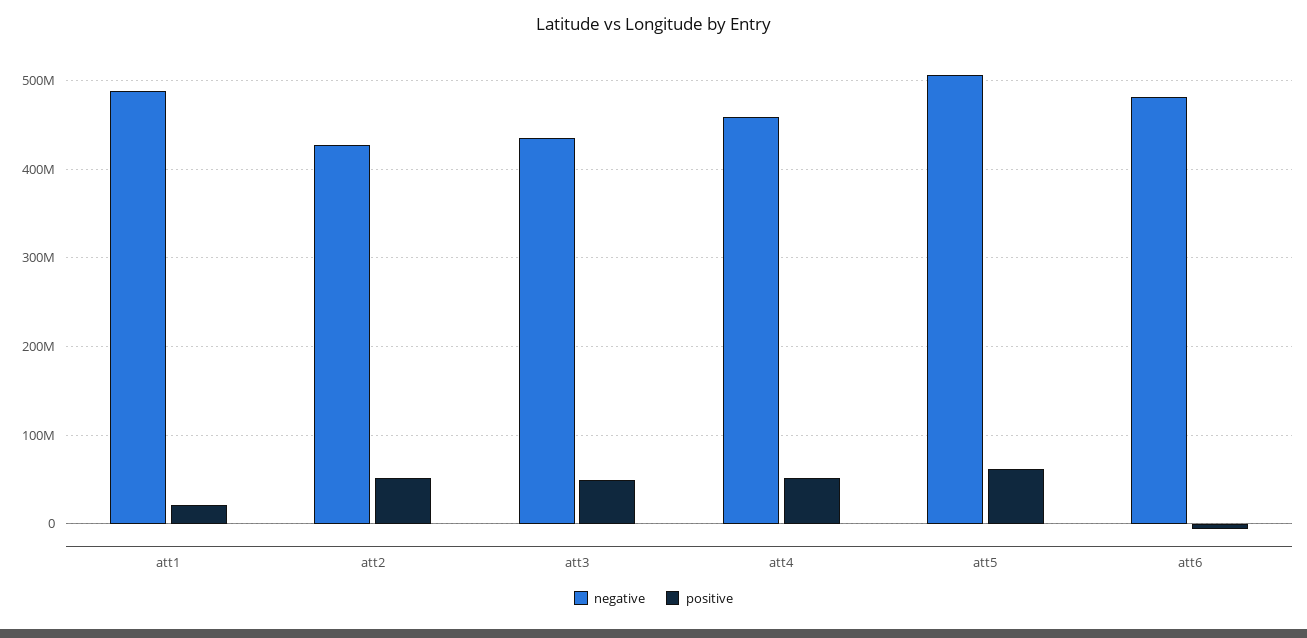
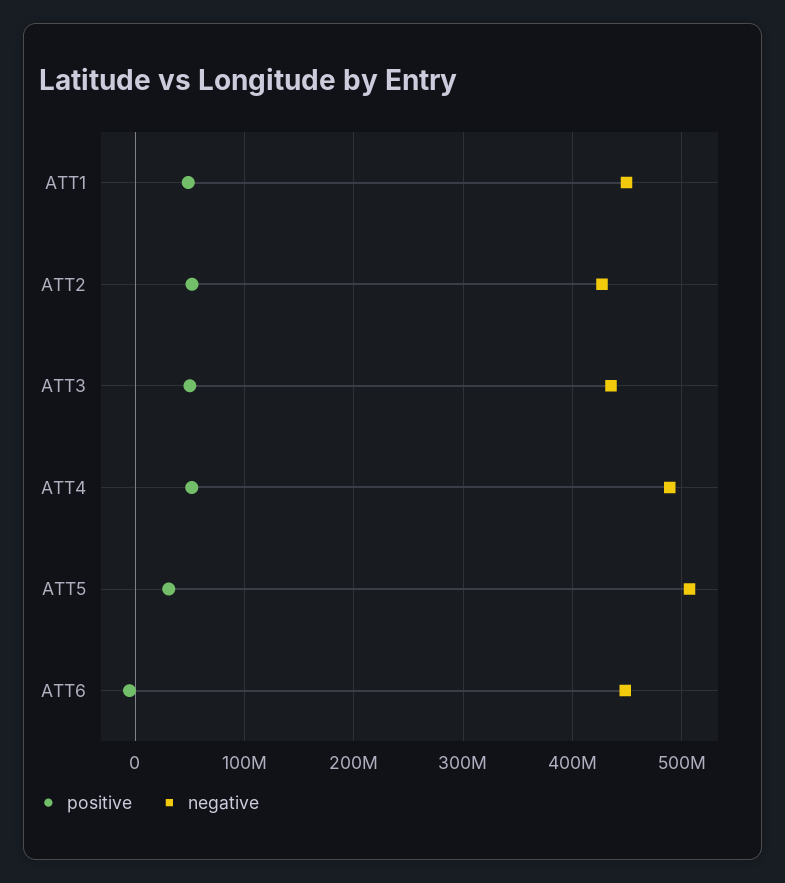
  {
    "negative": {
-     "att1": 490000000,
+     "att1": 450000000,
      "att2": 430000000,
      "att3": 440000000,
-     "att4": 460000000,
+     "att4": 490000000,
      "att5": 510000000,
-     "att6": 480000000
+     "att6": 450000000
    },
    "positive": {
-     "att1": 20000000,
+     "att1": 50000000,
      "att2": 50000000,
      "att3": 50000000,
      "att4": 50000000,
-     "att5": 60000000,
+     "att5": 30000000,
      "att6": -10000000
    }
  }

